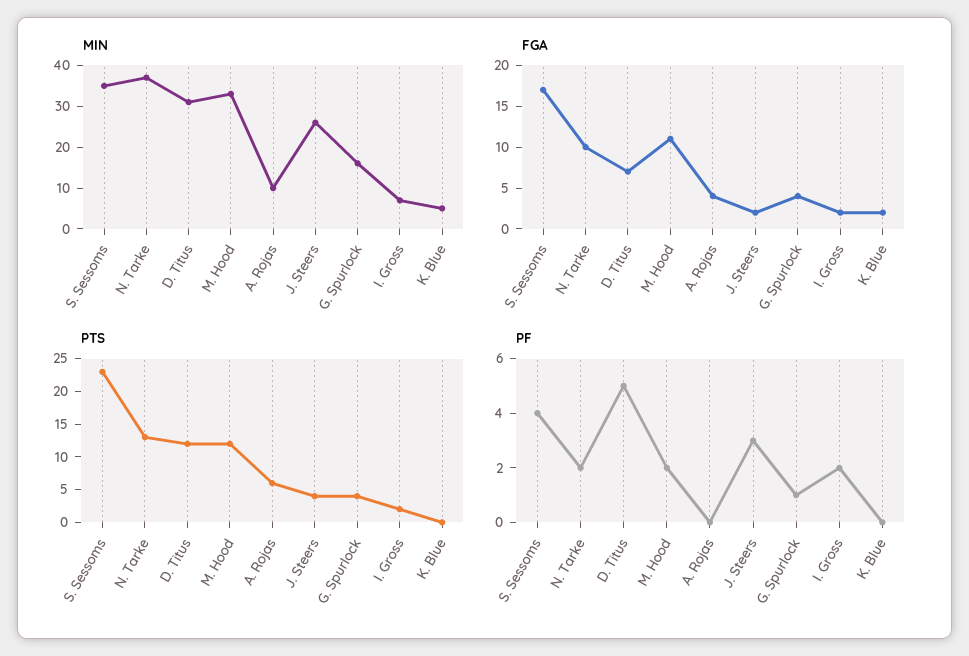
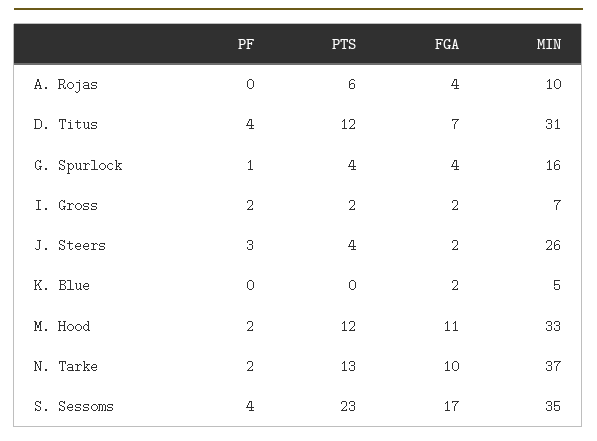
  {
    "MIN": {
      "S. Sessoms": 35,
      "N. Tarke": 37,
      "D. Titus": 31,
      "M. Hood": 33,
      "A. Rojas": 10,
      "J. Steers": 26,
      "G. Spurlock": 16,
      "I. Gross": 7,
      "K. Blue": 5
    },
    "FGA": {
      "S. Sessoms": 17,
      "N. Tarke": 10,
      "D. Titus": 7,
      "M. Hood": 11,
      "A. Rojas": 4,
      "J. Steers": 2,
      "G. Spurlock": 4,
      "I. Gross": 2,
      "K. Blue": 2
    },
    "PTS": {
      "S. Sessoms": 23,
      "N. Tarke": 13,
      "D. Titus": 12,
      "M. Hood": 12,
      "A. Rojas": 6,
      "J. Steers": 4,
      "G. Spurlock": 4,
      "I. Gross": 2,
      "K. Blue": 0
    },
    "PF": {
      "S. Sessoms": 4,
      "N. Tarke": 2,
-     "D. Titus": 5,
+     "D. Titus": 4,
      "M. Hood": 2,
      "A. Rojas": 0,
      "J. Steers": 3,
      "G. Spurlock": 1,
      "I. Gross": 2,
      "K. Blue": 0
    }
  }

